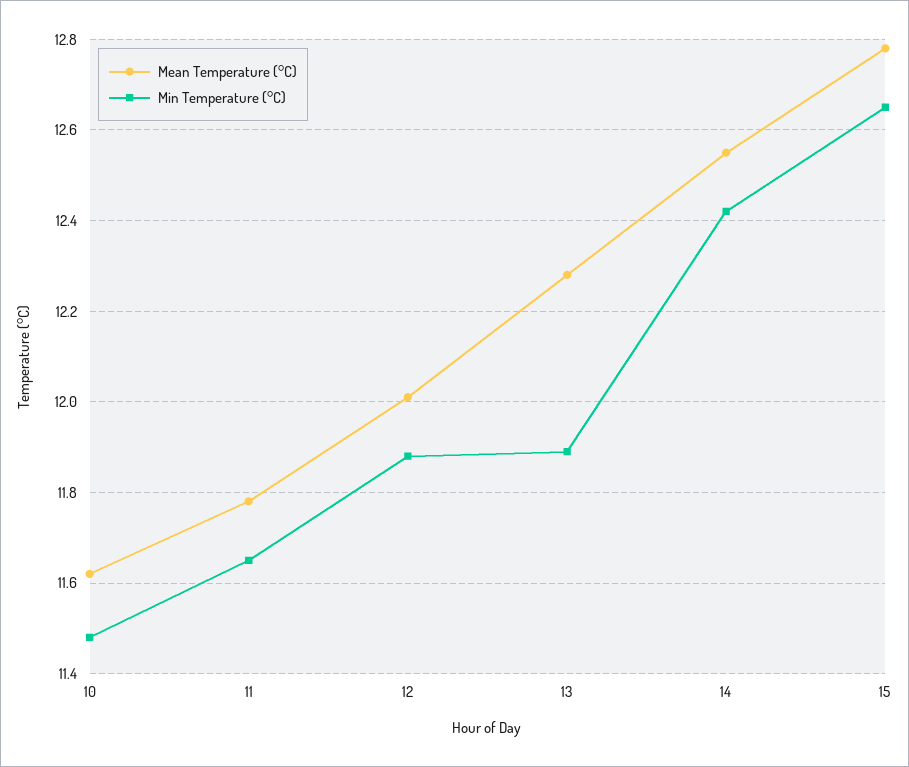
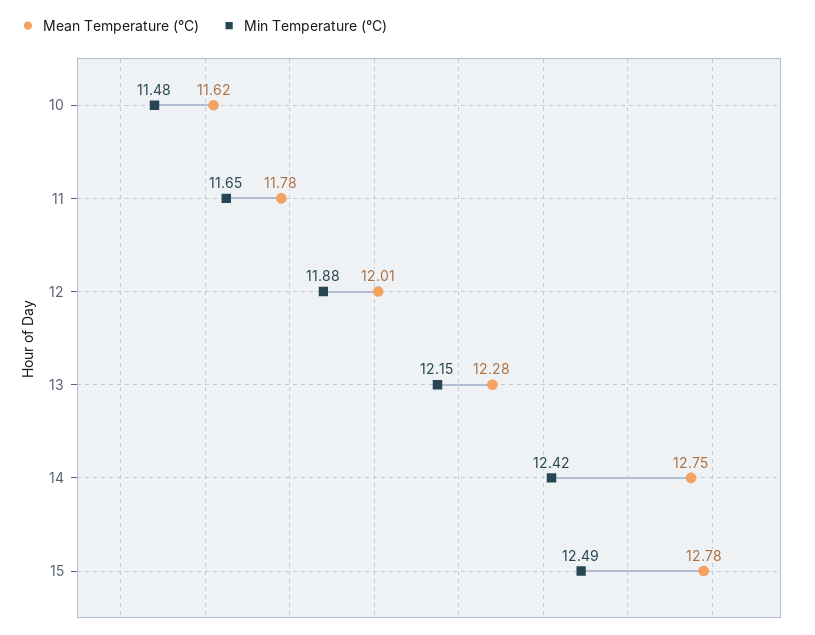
  {
    "Mean Temperature (°C)": {
      "10": 11.62,
      "11": 11.78,
      "12": 12.01,
      "13": 12.28,
-     "14": 12.55,
+     "14": 12.75,
      "15": 12.78
    },
    "Min Temperature (°C)": {
      "10": 11.48,
      "11": 11.65,
      "12": 11.88,
-     "13": 11.9,
+     "13": 12.15,
      "14": 12.42,
-     "15": 12.65
+     "15": 12.49
    }
  }

